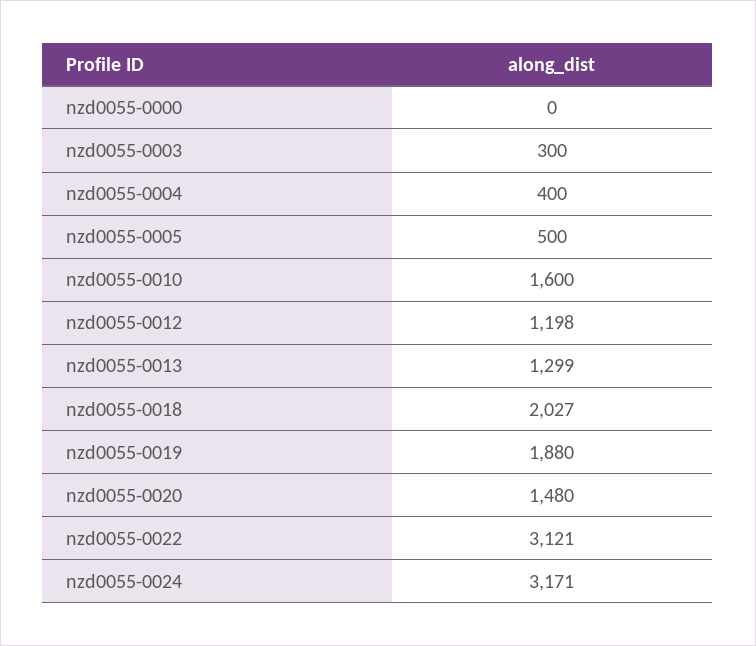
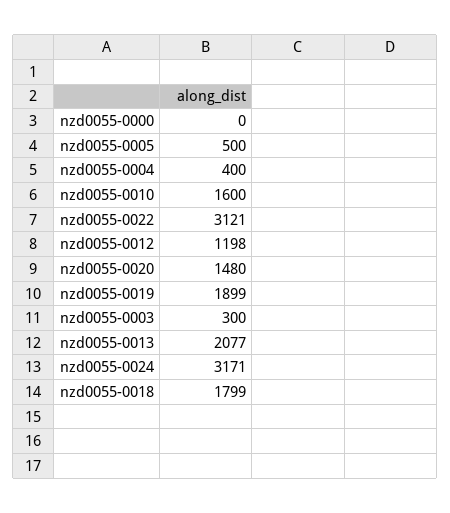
  {
    "nzd0055-0000": 0,
    "nzd0055-0003": 300,
    "nzd0055-0004": 400,
    "nzd0055-0005": 500,
    "nzd0055-0010": 1600,
    "nzd0055-0012": 1198,
-   "nzd0055-0013": 1299,
+   "nzd0055-0013": 2077,
-   "nzd0055-0018": 2027,
+   "nzd0055-0018": 1799,
-   "nzd0055-0019": 1880,
+   "nzd0055-0019": 1899,
    "nzd0055-0020": 1480,
    "nzd0055-0022": 3121,
    "nzd0055-0024": 3171
  }

